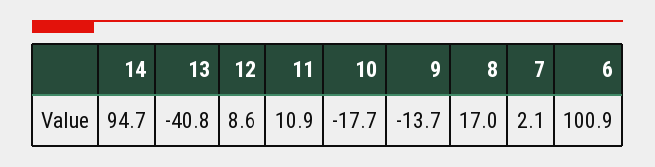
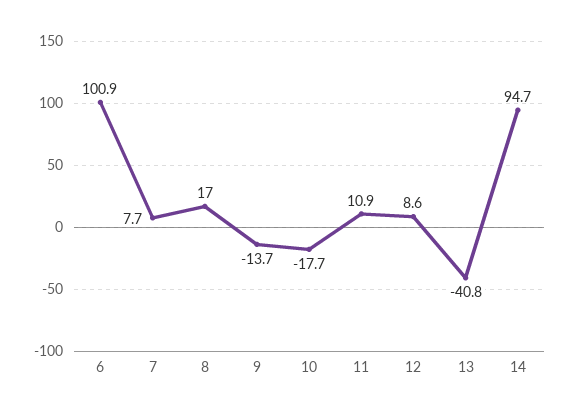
  {
    "14": 94.7,
    "13": -40.8,
    "12": 8.6,
    "11": 10.9,
    "10": -17.7,
    "9": -13.7,
    "8": 17,
-   "7": 2.1,
+   "7": 7.7,
    "6": 100.9
  }

